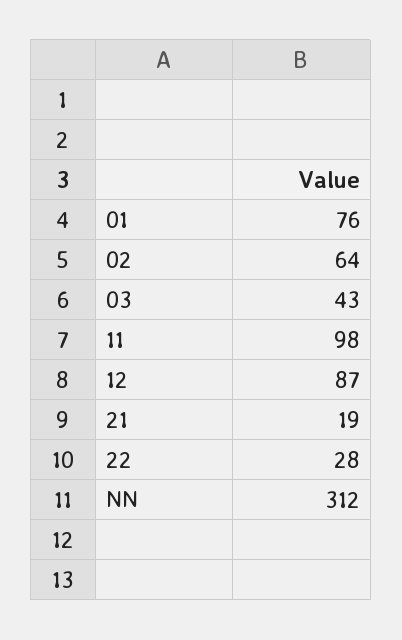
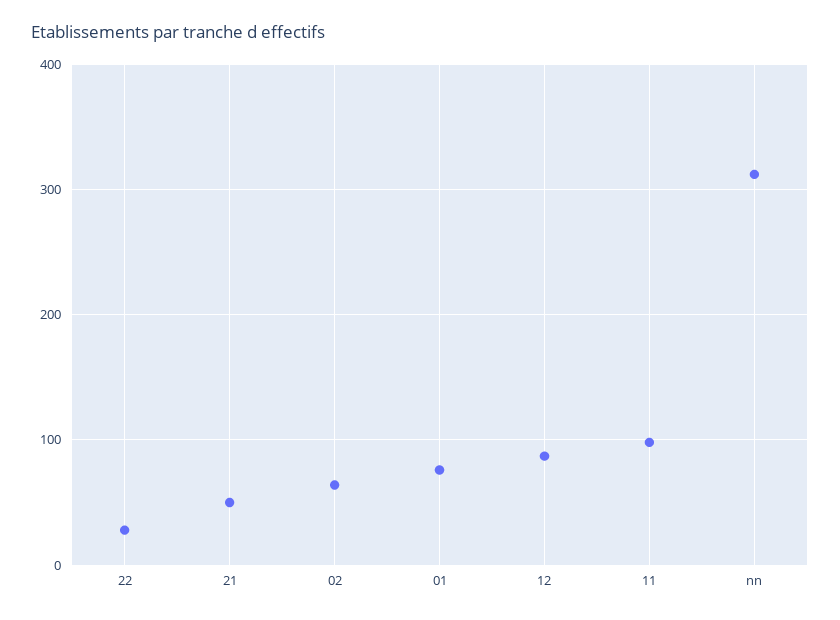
  {
    "01": 76,
    "02": 64,
-   "03": 43,
    "11": 98,
    "12": 87,
-   "21": 19,
+   "21": 50,
    "22": 28,
    "NN": 312
  }

